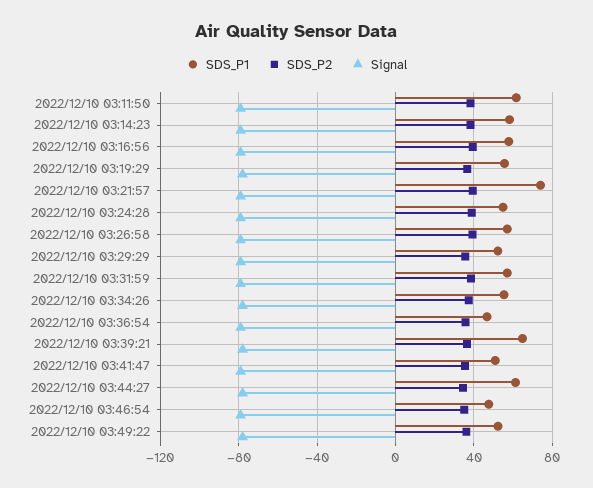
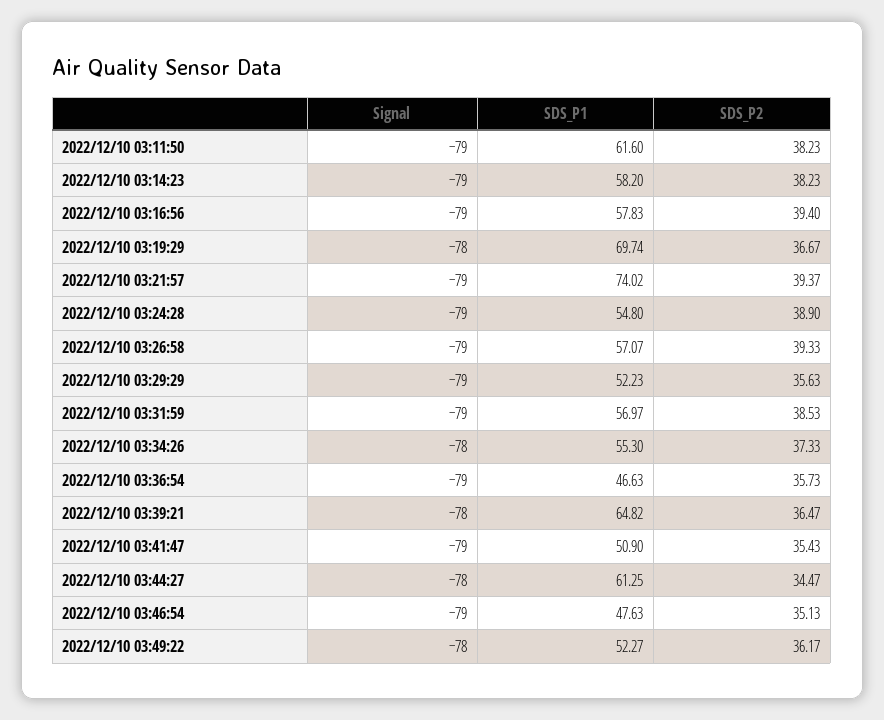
  {
    "SDS_P1": {
      "2022/12/10 03:11:50": 61.6,
      "2022/12/10 03:14:23": 58.2,
      "2022/12/10 03:16:56": 57.83,
-     "2022/12/10 03:19:29": 55,
+     "2022/12/10 03:19:29": 69.74,
      "2022/12/10 03:21:57": 74.02,
      "2022/12/10 03:24:28": 54.8,
      "2022/12/10 03:26:58": 57.07,
      "2022/12/10 03:29:29": 52.23,
      "2022/12/10 03:31:59": 56.97,
      "2022/12/10 03:34:26": 55.3,
      "2022/12/10 03:36:54": 46.63,
      "2022/12/10 03:39:21": 64.82,
      "2022/12/10 03:41:47": 50.9,
      "2022/12/10 03:44:27": 61.25,
      "2022/12/10 03:46:54": 47.63,
      "2022/12/10 03:49:22": 52.27
    },
    "SDS_P2": {
      "2022/12/10 03:11:50": 38.23,
      "2022/12/10 03:14:23": 38.23,
      "2022/12/10 03:16:56": 39.4,
      "2022/12/10 03:19:29": 36.67,
      "2022/12/10 03:21:57": 39.37,
      "2022/12/10 03:24:28": 38.9,
      "2022/12/10 03:26:58": 39.33,
      "2022/12/10 03:29:29": 35.63,
      "2022/12/10 03:31:59": 38.53,
      "2022/12/10 03:34:26": 37.33,
      "2022/12/10 03:36:54": 35.73,
      "2022/12/10 03:39:21": 36.47,
      "2022/12/10 03:41:47": 35.43,
      "2022/12/10 03:44:27": 34.47,
      "2022/12/10 03:46:54": 35.13,
      "2022/12/10 03:49:22": 36.17
    },
    "Signal": {
      "2022/12/10 03:11:50": -79,
      "2022/12/10 03:14:23": -79,
      "2022/12/10 03:16:56": -79,
      "2022/12/10 03:19:29": -78,
      "2022/12/10 03:21:57": -79,
      "2022/12/10 03:24:28": -79,
      "2022/12/10 03:26:58": -79,
      "2022/12/10 03:29:29": -79,
      "2022/12/10 03:31:59": -79,
      "2022/12/10 03:34:26": -78,
      "2022/12/10 03:36:54": -79,
      "2022/12/10 03:39:21": -78,
      "2022/12/10 03:41:47": -79,
      "2022/12/10 03:44:27": -78,
      "2022/12/10 03:46:54": -79,
      "2022/12/10 03:49:22": -78
    }
  }

